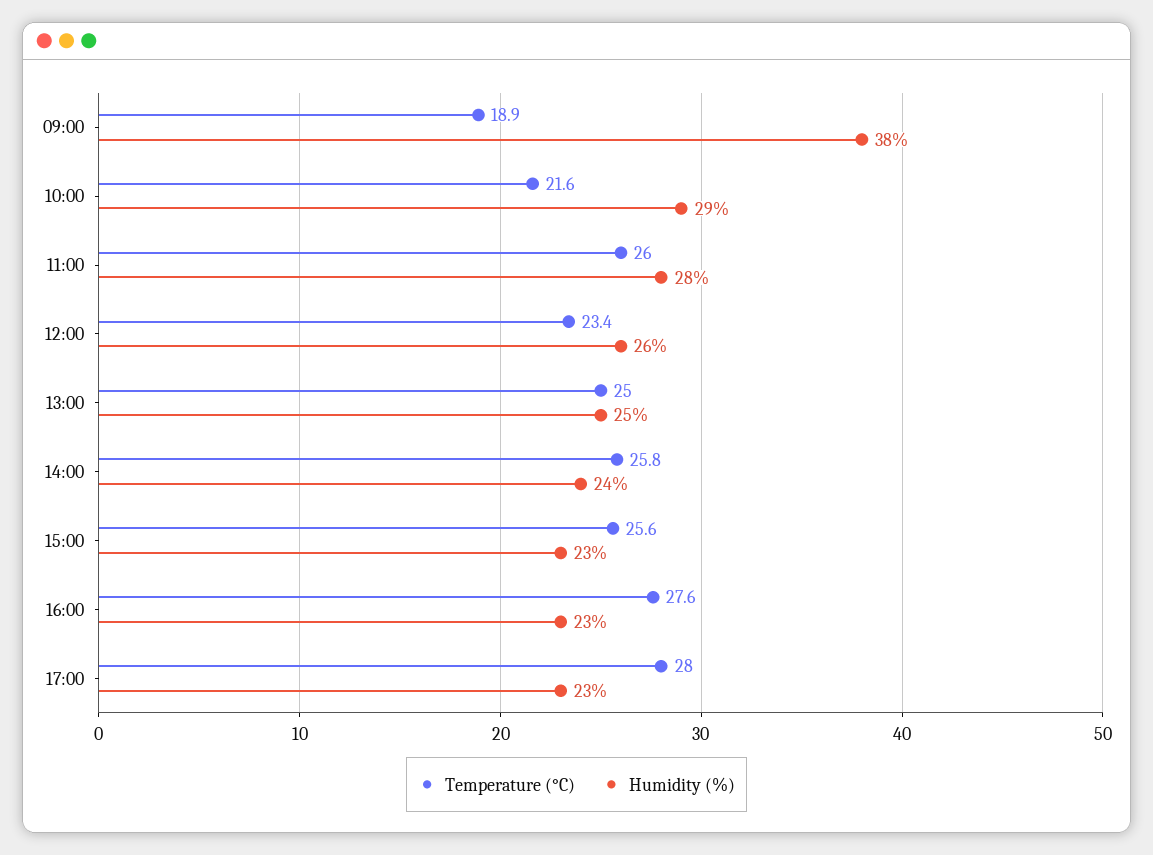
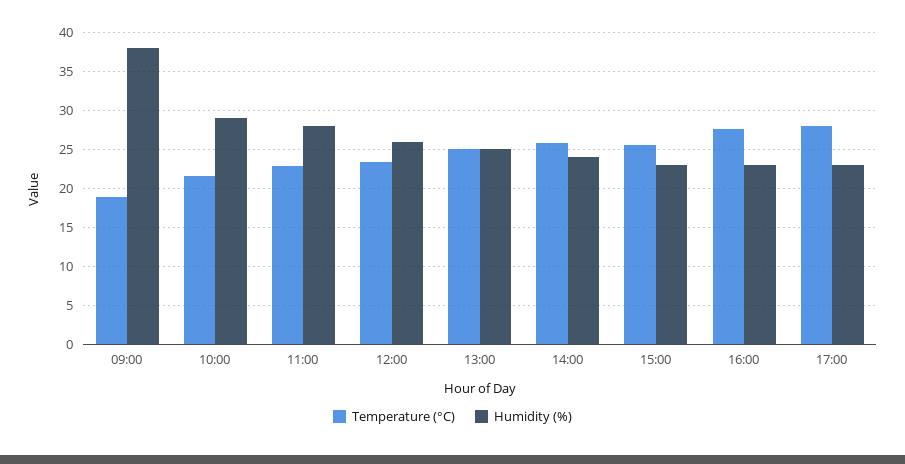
  {
    "Temperature (°C)": {
      "09:00": 18.9,
      "10:00": 21.6,
-     "11:00": 26,
+     "11:00": 23,
      "12:00": 23.4,
      "13:00": 25,
      "14:00": 25.8,
      "15:00": 25.6,
      "16:00": 27.6,
      "17:00": 28
    },
    "Humidity (%)": {
      "09:00": 38,
      "10:00": 29,
      "11:00": 28,
      "12:00": 26,
      "13:00": 25,
      "14:00": 24,
      "15:00": 23,
      "16:00": 23,
      "17:00": 23
    }
  }

